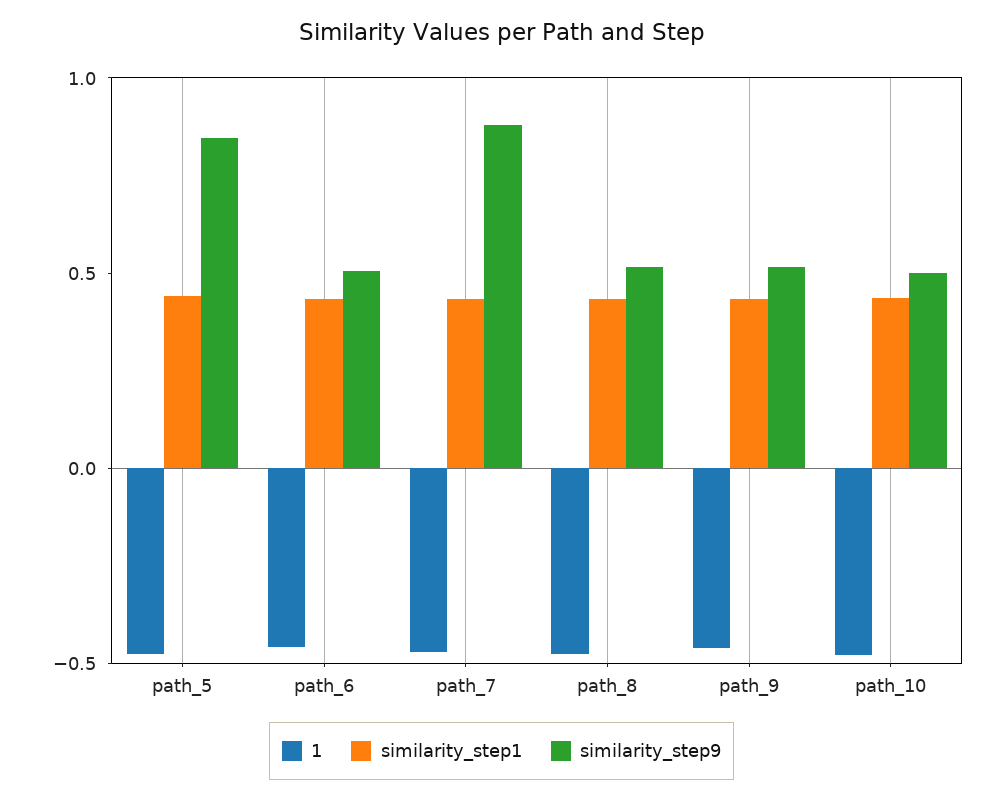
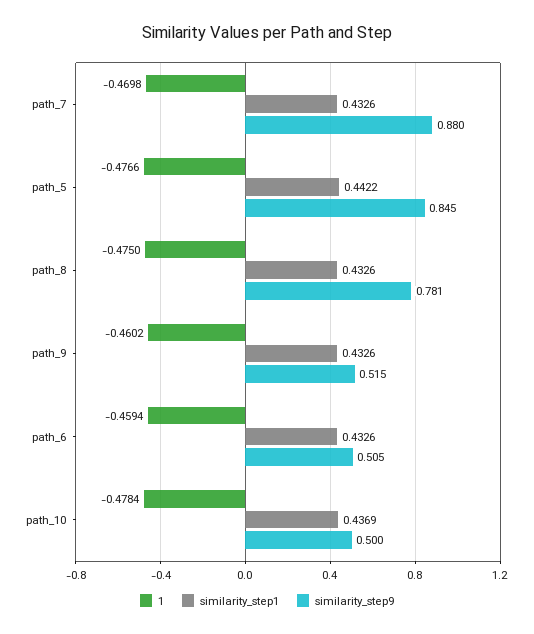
  {
    "1": {
      "path_5": -0.4766,
      "path_6": -0.4594,
      "path_7": -0.4698,
      "path_8": -0.475,
      "path_9": -0.4602,
      "path_10": -0.4784
    },
    "similarity_step1": {
      "path_5": 0.4422,
      "path_6": 0.4326,
      "path_7": 0.4326,
      "path_8": 0.4326,
      "path_9": 0.4326,
      "path_10": 0.4369
    },
    "similarity_step9": {
      "path_5": 0.845,
      "path_6": 0.505,
      "path_7": 0.88,
-     "path_8": 0.5,
+     "path_8": 0.781,
      "path_9": 0.515,
      "path_10": 0.5
    }
  }

